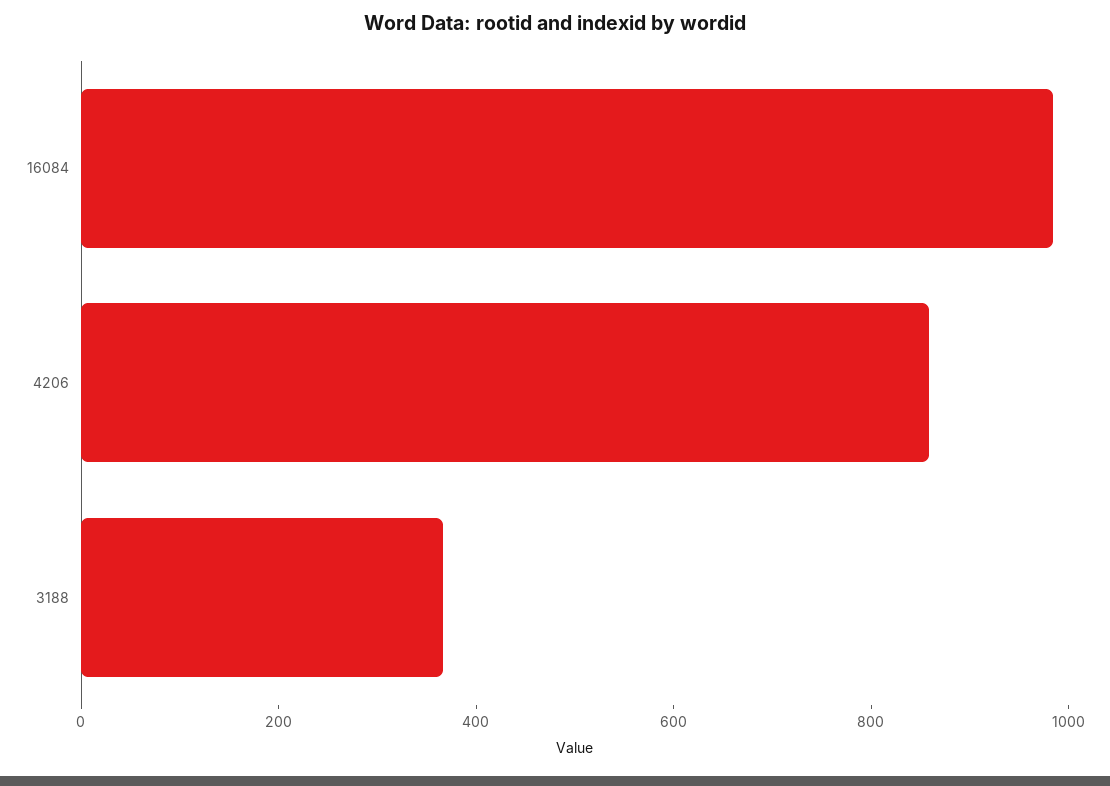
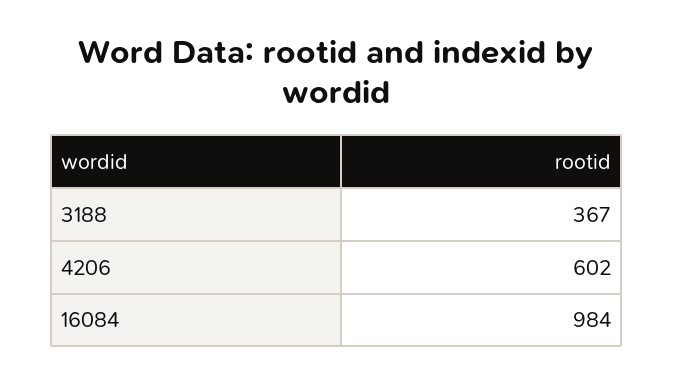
  {
    "16084": 984,
-   "4206": 850,
+   "4206": 602,
    "3188": 367
  }

